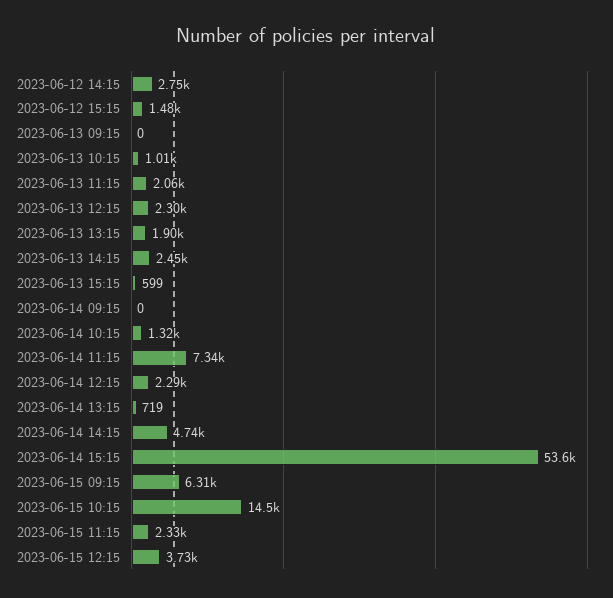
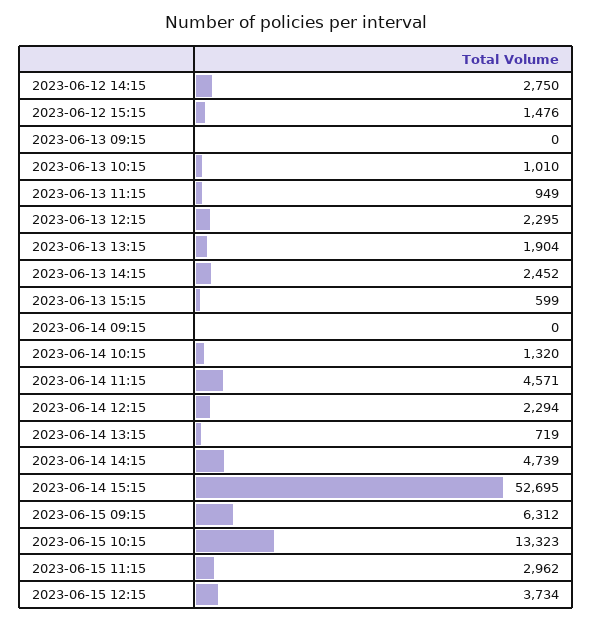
  {
    "2023-06-12 14:15": 2750,
    "2023-06-12 15:15": 1476,
    "2023-06-13 09:15": 0,
    "2023-06-13 10:15": 1010,
-   "2023-06-13 11:15": 2060,
+   "2023-06-13 11:15": 949,
    "2023-06-13 12:15": 2295,
    "2023-06-13 13:15": 1904,
    "2023-06-13 14:15": 2452,
    "2023-06-13 15:15": 599,
    "2023-06-14 09:15": 0,
    "2023-06-14 10:15": 1320,
-   "2023-06-14 11:15": 7340,
+   "2023-06-14 11:15": 4571,
    "2023-06-14 12:15": 2294,
    "2023-06-14 13:15": 719,
    "2023-06-14 14:15": 4739,
-   "2023-06-14 15:15": 53600,
+   "2023-06-14 15:15": 52695,
    "2023-06-15 09:15": 6312,
-   "2023-06-15 10:15": 14500,
+   "2023-06-15 10:15": 13323,
-   "2023-06-15 11:15": 2330,
+   "2023-06-15 11:15": 2962,
    "2023-06-15 12:15": 3734
  }

